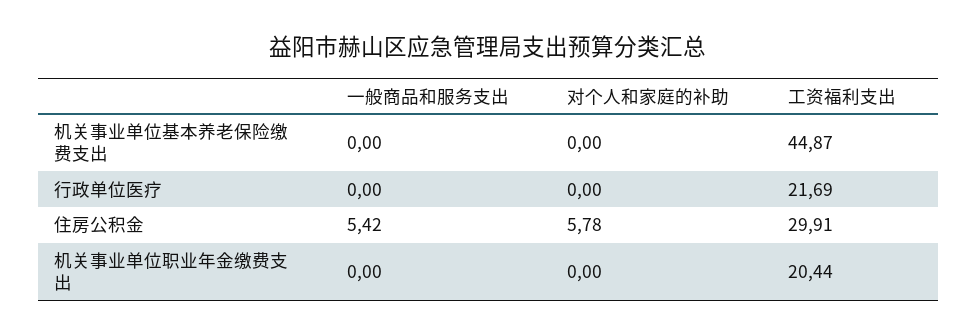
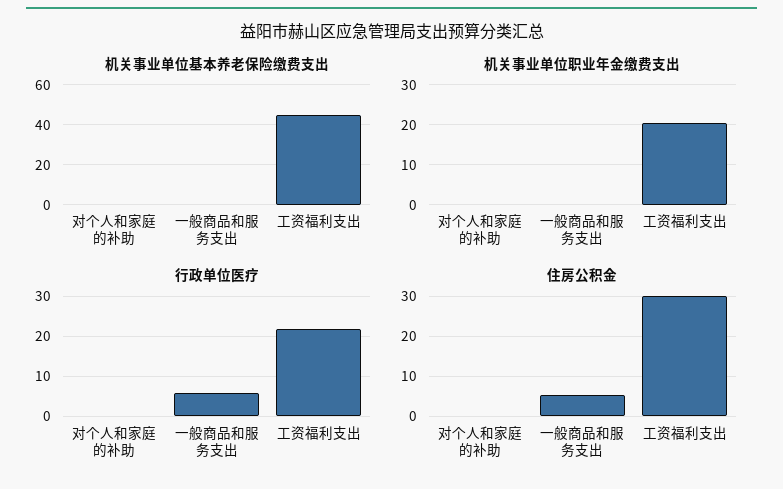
  {
    "机关事业单位基本养老保险缴费支出": {
      "一般商品和服务支出": 0,
      "对个人和家庭的补助": 0,
      "工资福利支出": 44.87
    },
    "行政单位医疗": {
-     "一般商品和服务支出": 0,
+     "一般商品和服务支出": 6,
      "对个人和家庭的补助": 0,
      "工资福利支出": 21.69
    },
    "住房公积金": {
      "一般商品和服务支出": 5.42,
-     "对个人和家庭的补助": 5.78,
+     "对个人和家庭的补助": 0,
      "工资福利支出": 29.91
    },
    "机关事业单位职业年金缴费支出": {
      "一般商品和服务支出": 0,
      "对个人和家庭的补助": 0,
      "工资福利支出": 20.44
    }
  }

